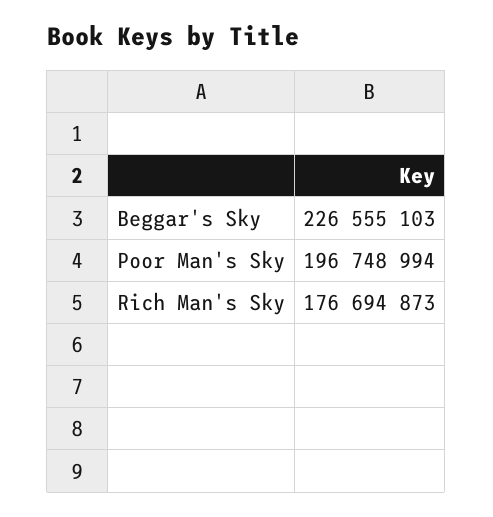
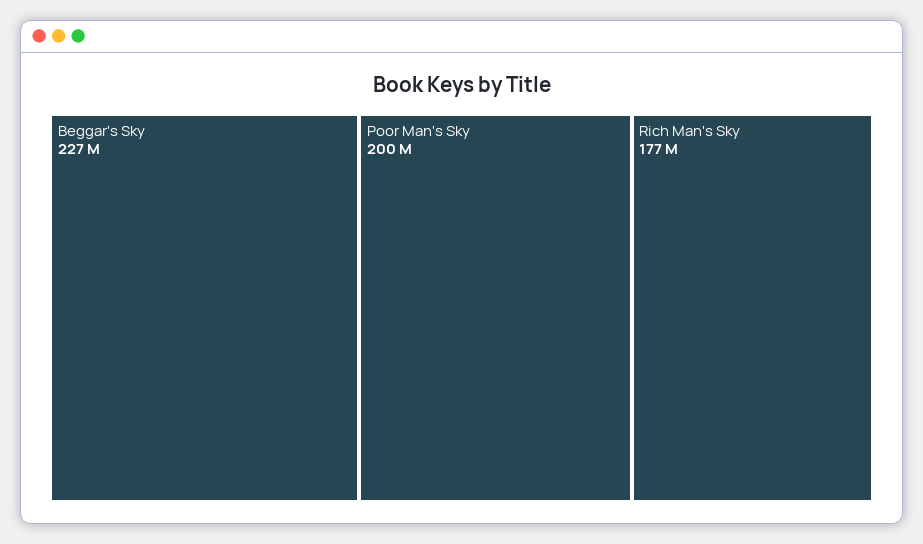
  {
    "Beggar's Sky": 226555103,
-   "Poor Man's Sky": 196748994,
+   "Poor Man's Sky": 200000000,
    "Rich Man's Sky": 176694873
  }

